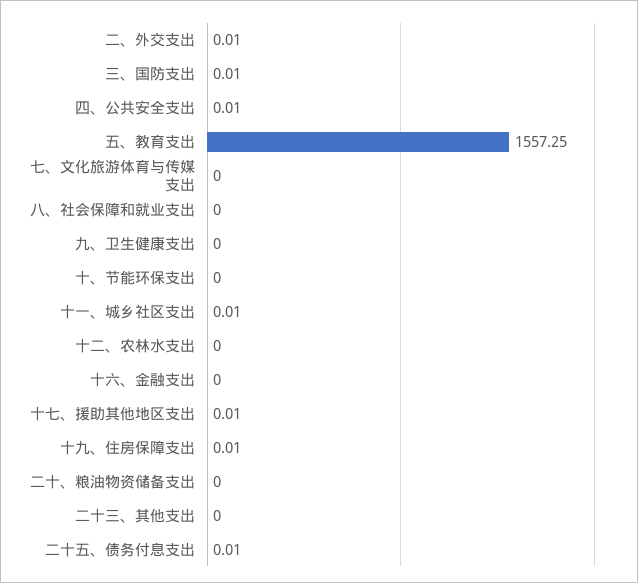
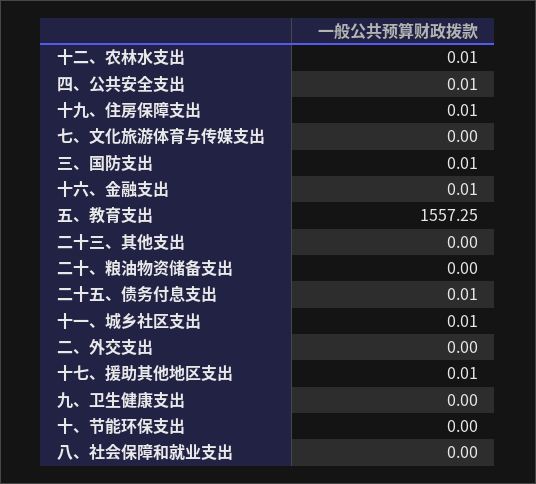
  {
-   "二、外交支出": 0.01,
+   "二、外交支出": 0,
    "三、国防支出": 0.01,
    "四、公共安全支出": 0.01,
    "五、教育支出": 1557.25,
    "七、文化旅游体育与传媒支出": 0,
    "八、社会保障和就业支出": 0,
    "九、卫生健康支出": 0,
    "十、节能环保支出": 0,
    "十一、城乡社区支出": 0.01,
-   "十二、农林水支出": 0,
+   "十二、农林水支出": 0.01,
-   "十六、金融支出": 0,
+   "十六、金融支出": 0.01,
    "十七、援助其他地区支出": 0.01,
    "十九、住房保障支出": 0.01,
    "二十、粮油物资储备支出": 0,
    "二十三、其他支出": 0,
    "二十五、债务付息支出": 0.01
  }

